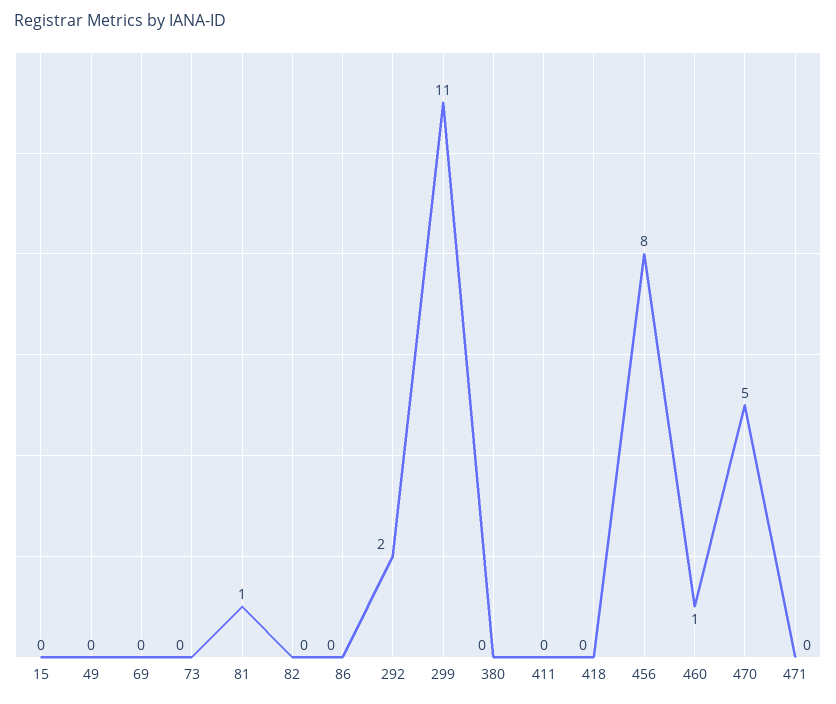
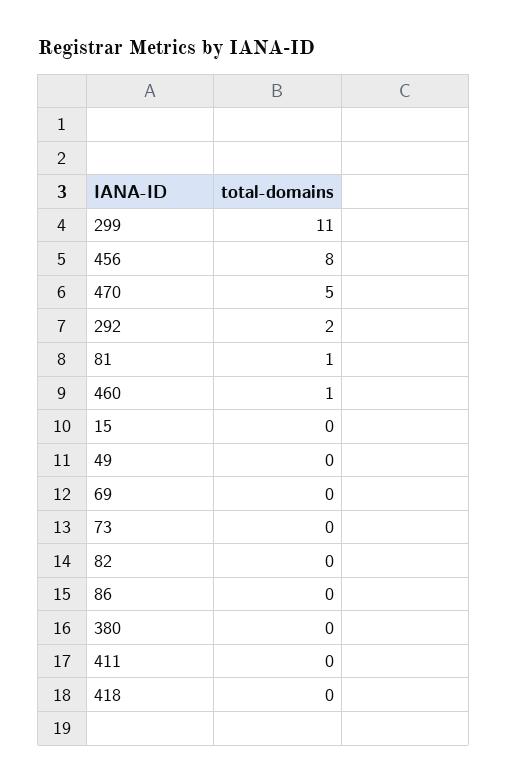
  {
    "15": 0,
    "49": 0,
    "69": 0,
    "73": 0,
    "81": 1,
    "82": 0,
    "86": 0,
    "292": 2,
    "299": 11,
    "380": 0,
    "411": 0,
    "418": 0,
    "456": 8,
    "460": 1,
-   "470": 5,
+   "470": 5
-   "471": 0
  }

